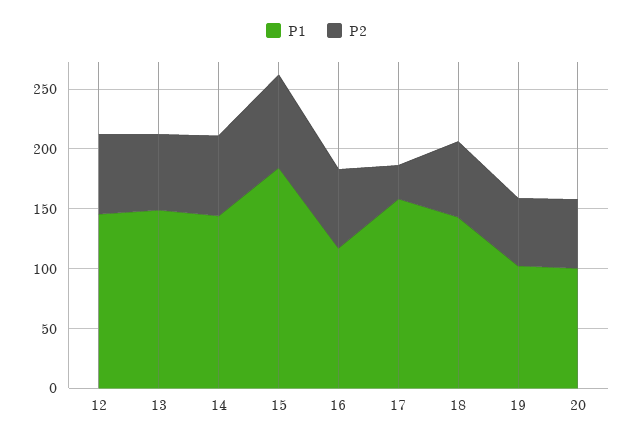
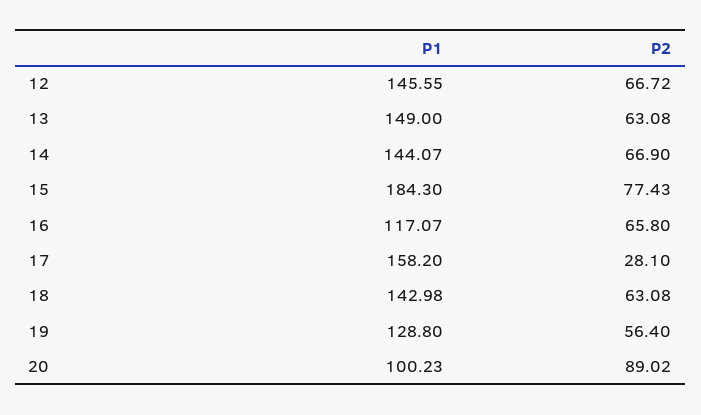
  {
    "P1": {
      "12": 145.55,
      "13": 149,
      "14": 144.07,
      "15": 184.3,
      "16": 117.07,
      "17": 158.2,
      "18": 142.98,
-     "19": 100,
+     "19": 128.8,
      "20": 100.23
    },
    "P2": {
      "12": 66.72,
      "13": 63.08,
      "14": 66.9,
      "15": 77.43,
      "16": 65.8,
      "17": 28.1,
      "18": 63.08,
      "19": 56.4,
-     "20": 60
+     "20": 89.02
    }
  }

